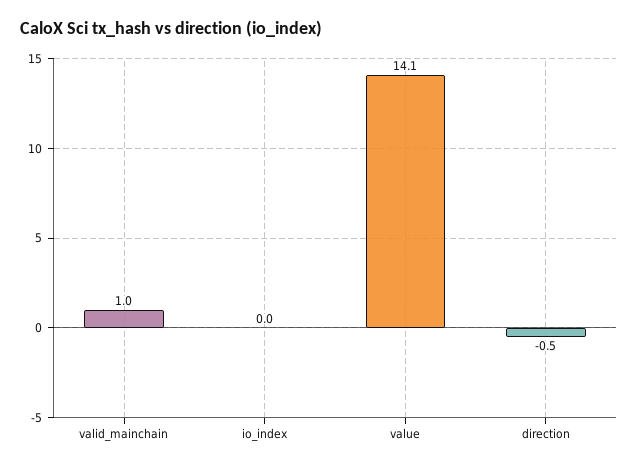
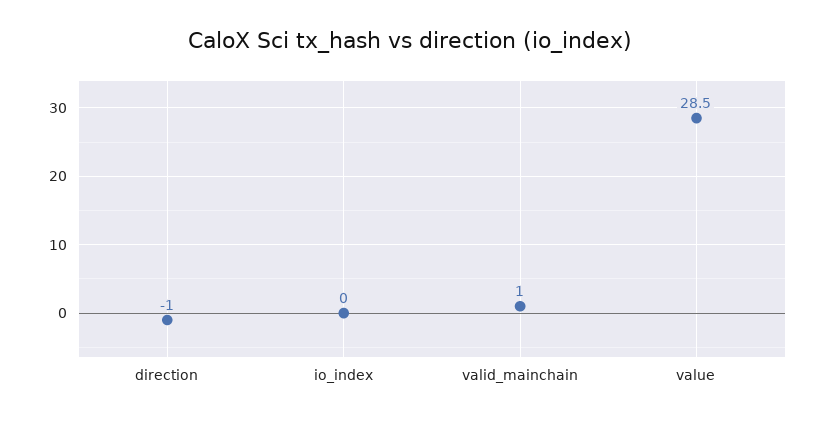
  {
    "valid_mainchain": 1,
    "io_index": 0,
-   "value": 14.1,
+   "value": 28.5,
-   "direction": -0.5
+   "direction": -1
  }

